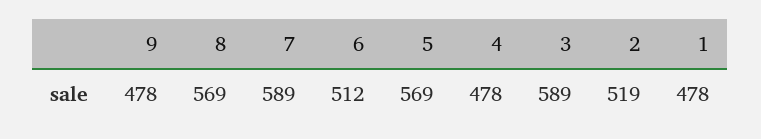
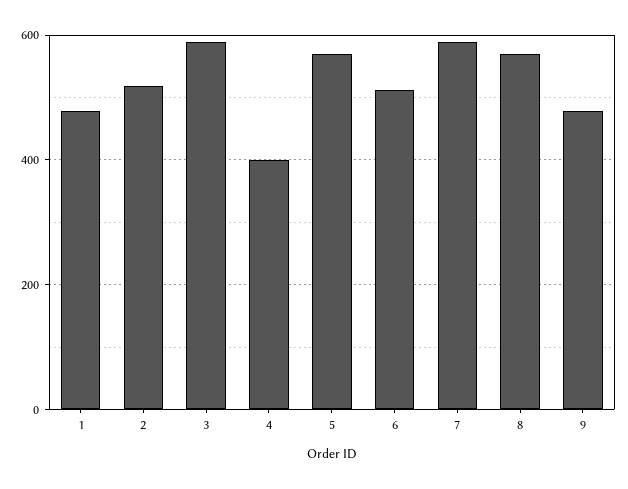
  {
    "9": 478,
    "8": 569,
    "7": 589,
    "6": 512,
    "5": 569,
-   "4": 478,
+   "4": 400,
    "3": 589,
    "2": 519,
    "1": 478
  }

